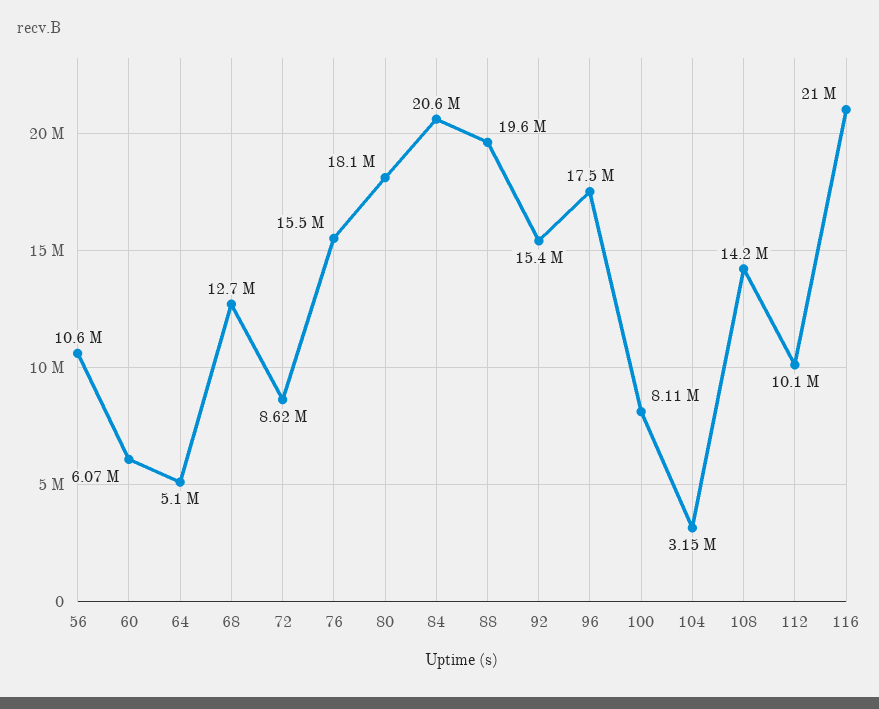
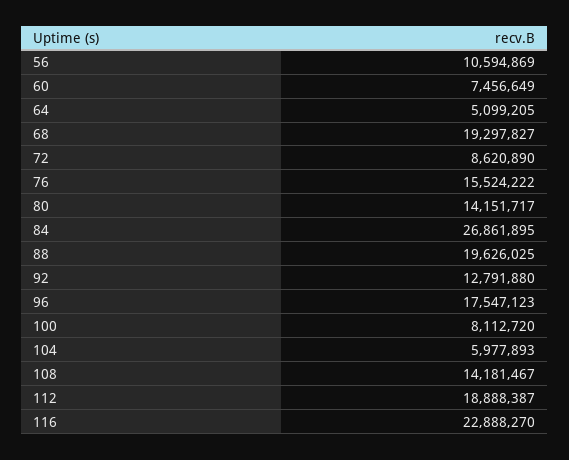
  {
    "56": 10594869,
-   "60": 6070000,
+   "60": 7456649,
    "64": 5099205,
-   "68": 12700000,
+   "68": 19297827,
    "72": 8620890,
    "76": 15524222,
-   "80": 18100000,
+   "80": 14151717,
-   "84": 20600000,
+   "84": 26861895,
    "88": 19626025,
-   "92": 15400000,
+   "92": 12791880,
    "96": 17547123,
    "100": 8112720,
-   "104": 3150000,
+   "104": 5977893,
    "108": 14181467,
-   "112": 10100000,
+   "112": 18888387,
-   "116": 21000000
+   "116": 22888270
  }

